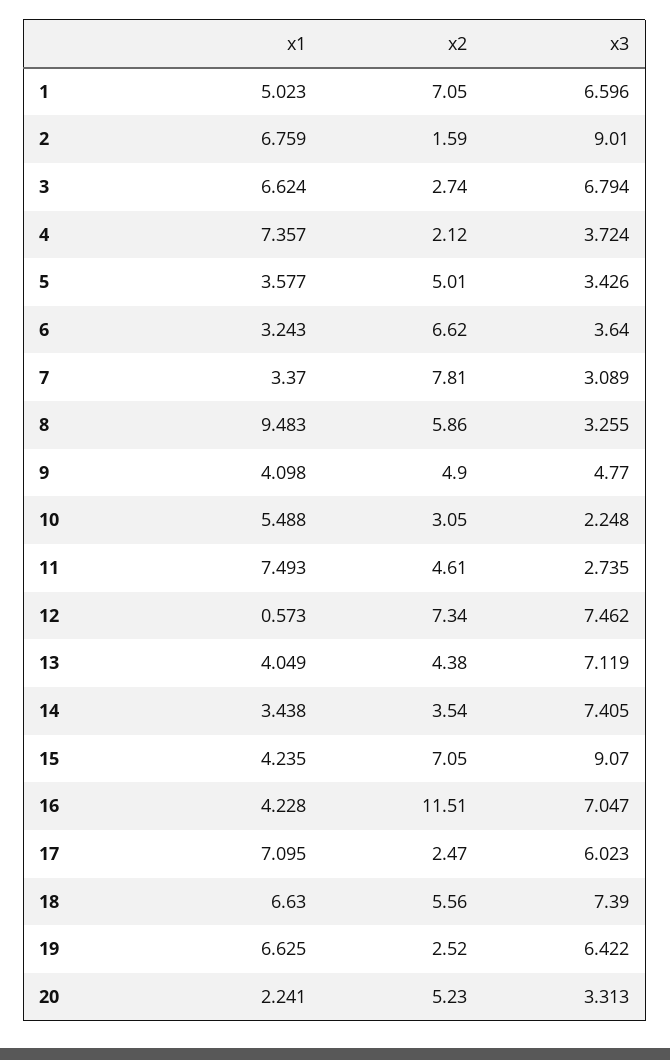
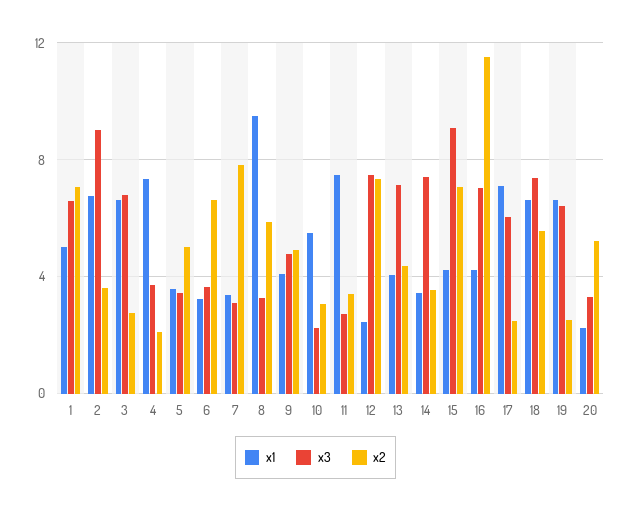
  {
    "x1": {
      "1": 5.023,
      "2": 6.759,
      "3": 6.624,
      "4": 7.357,
      "5": 3.577,
      "6": 3.243,
      "7": 3.37,
      "8": 9.483,
      "9": 4.098,
      "10": 5.488,
      "11": 7.493,
-     "12": 0.573,
+     "12": 2.5,
      "13": 4.049,
      "14": 3.438,
      "15": 4.235,
      "16": 4.228,
      "17": 7.095,
      "18": 6.63,
      "19": 6.625,
      "20": 2.241
    },
    "x2": {
      "1": 7.05,
-     "2": 1.59,
+     "2": 3.5,
      "3": 2.74,
      "4": 2.12,
      "5": 5.01,
      "6": 6.62,
      "7": 7.81,
      "8": 5.86,
      "9": 4.9,
      "10": 3.05,
-     "11": 4.61,
+     "11": 3.5,
      "12": 7.34,
      "13": 4.38,
      "14": 3.54,
      "15": 7.05,
      "16": 11.51,
      "17": 2.47,
      "18": 5.56,
      "19": 2.52,
      "20": 5.23
    },
    "x3": {
      "1": 6.596,
      "2": 9.01,
      "3": 6.794,
      "4": 3.724,
      "5": 3.426,
      "6": 3.64,
      "7": 3.089,
      "8": 3.255,
      "9": 4.77,
      "10": 2.248,
      "11": 2.735,
      "12": 7.462,
      "13": 7.119,
      "14": 7.405,
      "15": 9.07,
      "16": 7.047,
      "17": 6.023,
      "18": 7.39,
      "19": 6.422,
      "20": 3.313
    }
  }

